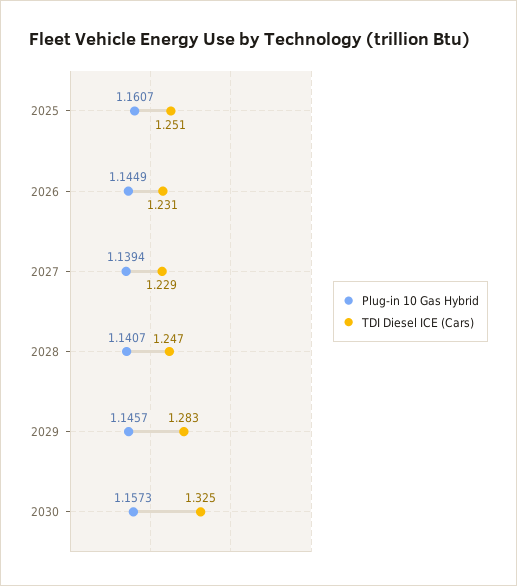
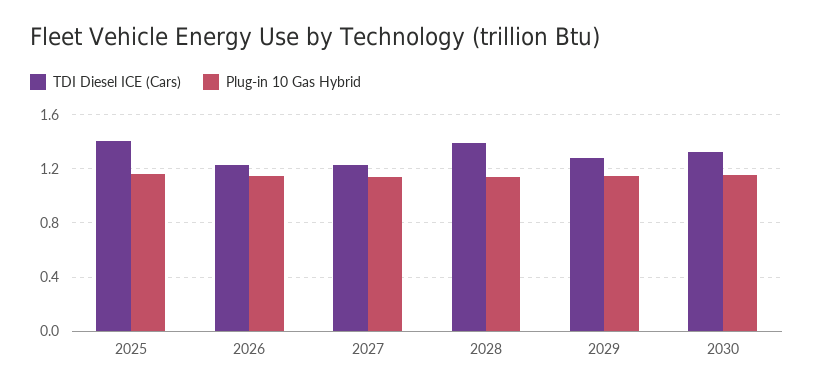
  {
    "Plug-in 10 Gas Hybrid": {
      "2025": 1.1607,
      "2026": 1.1449,
      "2027": 1.1394,
      "2028": 1.1407,
      "2029": 1.1457,
      "2030": 1.1573
    },
    "TDI Diesel ICE (Cars)": {
-     "2025": 1.251,
+     "2025": 1.4,
      "2026": 1.231,
      "2027": 1.229,
-     "2028": 1.247,
+     "2028": 1.4,
      "2029": 1.283,
      "2030": 1.325
    }
  }

